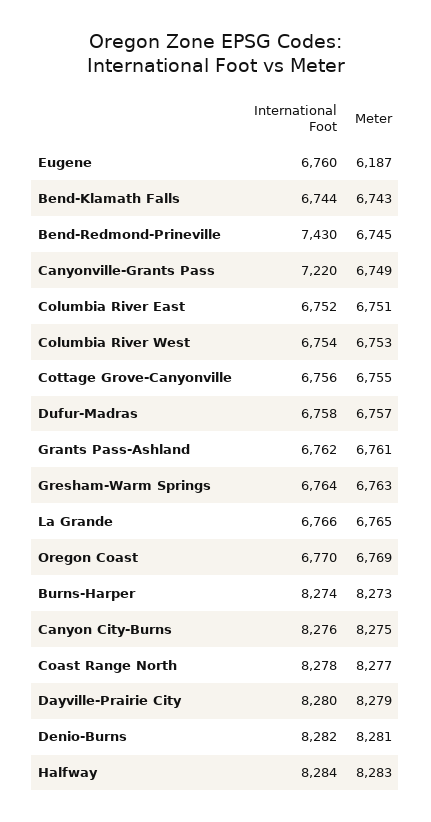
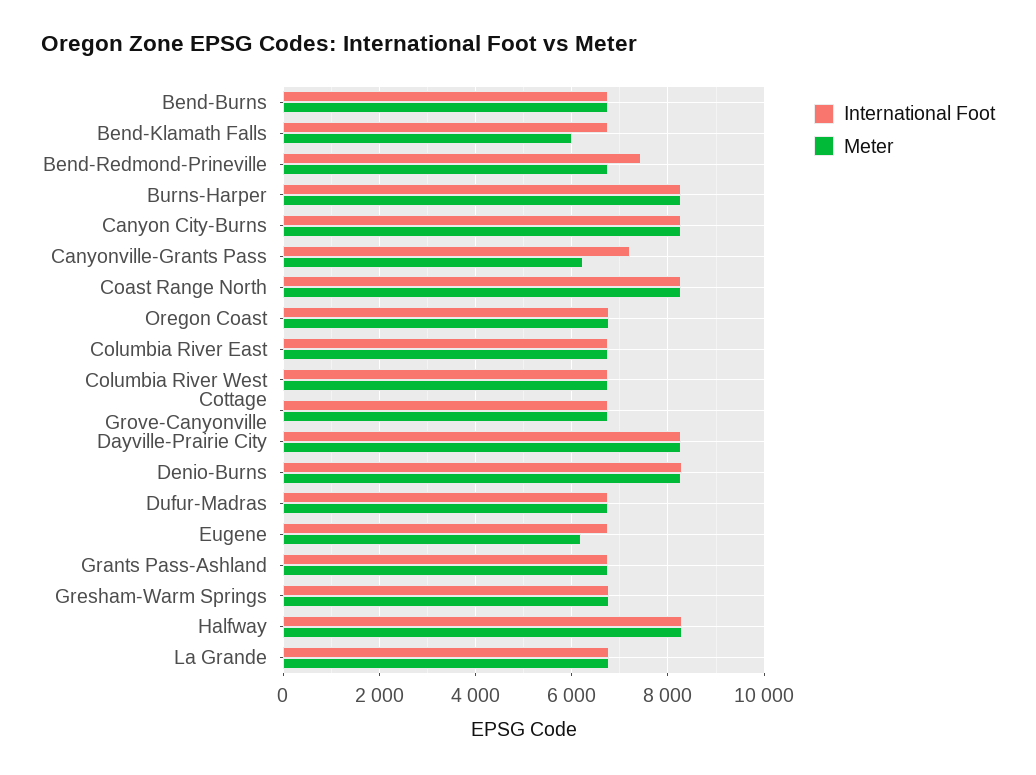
  {
    "International Foot": {
      "Eugene": 6760,
      "Bend-Klamath Falls": 6744,
      "Bend-Redmond-Prineville": 7430,
      "Canyonville-Grants Pass": 7220,
      "Columbia River East": 6752,
      "Columbia River West": 6754,
      "Cottage Grove-Canyonville": 6756,
      "Dufur-Madras": 6758,
      "Grants Pass-Ashland": 6762,
      "Gresham-Warm Springs": 6764,
      "La Grande": 6766,
      "Oregon Coast": 6770,
      "Burns-Harper": 8274,
      "Canyon City-Burns": 8276,
      "Coast Range North": 8278,
      "Dayville-Prairie City": 8280,
      "Denio-Burns": 8282,
-     "Halfway": 8284
+     "Halfway": 8284,
+     "Bend-Burns": 6800
    },
    "Meter": {
      "Eugene": 6187,
-     "Bend-Klamath Falls": 6743,
+     "Bend-Klamath Falls": 6000,
      "Bend-Redmond-Prineville": 6745,
-     "Canyonville-Grants Pass": 6749,
+     "Canyonville-Grants Pass": 6200,
      "Columbia River East": 6751,
      "Columbia River West": 6753,
      "Cottage Grove-Canyonville": 6755,
      "Dufur-Madras": 6757,
      "Grants Pass-Ashland": 6761,
      "Gresham-Warm Springs": 6763,
      "La Grande": 6765,
      "Oregon Coast": 6769,
      "Burns-Harper": 8273,
      "Canyon City-Burns": 8275,
      "Coast Range North": 8277,
      "Dayville-Prairie City": 8279,
      "Denio-Burns": 8281,
-     "Halfway": 8283
+     "Halfway": 8283,
+     "Bend-Burns": 6800
    }
  }

